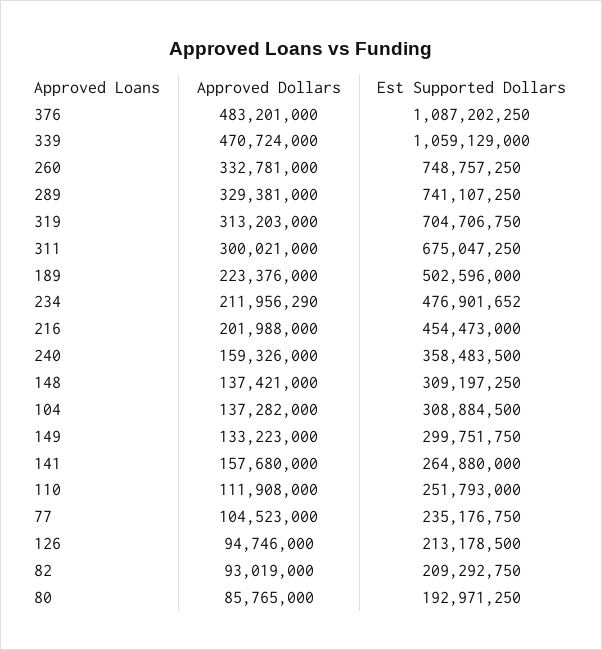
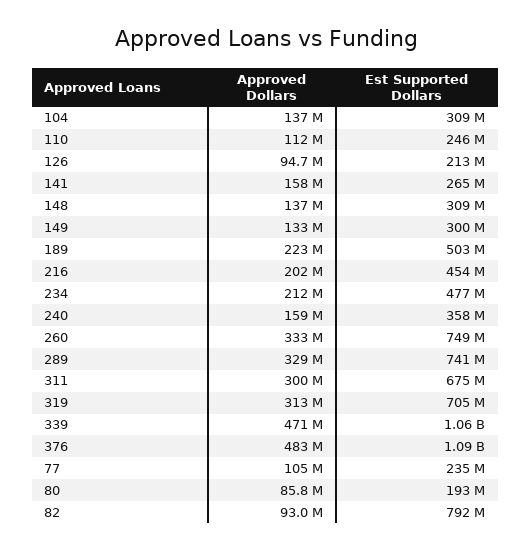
  {
    "Approved Dollars": {
      "376": 483201000,
      "339": 470724000,
      "260": 332781000,
      "289": 329381000,
      "319": 313203000,
      "311": 300021000,
      "189": 223376000,
      "234": 211956290,
      "216": 201988000,
      "240": 159326000,
      "148": 137421000,
      "104": 137282000,
      "149": 133223000,
      "141": 157680000,
      "110": 111908000,
      "77": 104523000,
      "126": 94746000,
      "82": 93019000,
      "80": 85765000
    },
    "Est Supported Dollars": {
      "376": 1087202250,
      "339": 1059129000,
      "260": 748757250,
      "289": 741107250,
      "319": 704706750,
      "311": 675047250,
      "189": 502596000,
      "234": 476901652,
      "216": 454473000,
      "240": 358483500,
      "148": 309197250,
      "104": 308884500,
      "149": 299751750,
      "141": 264880000,
-     "110": 251793000,
+     "110": 246000000,
      "77": 235176750,
      "126": 213178500,
-     "82": 209292750,
+     "82": 792000000,
      "80": 192971250
    }
  }

